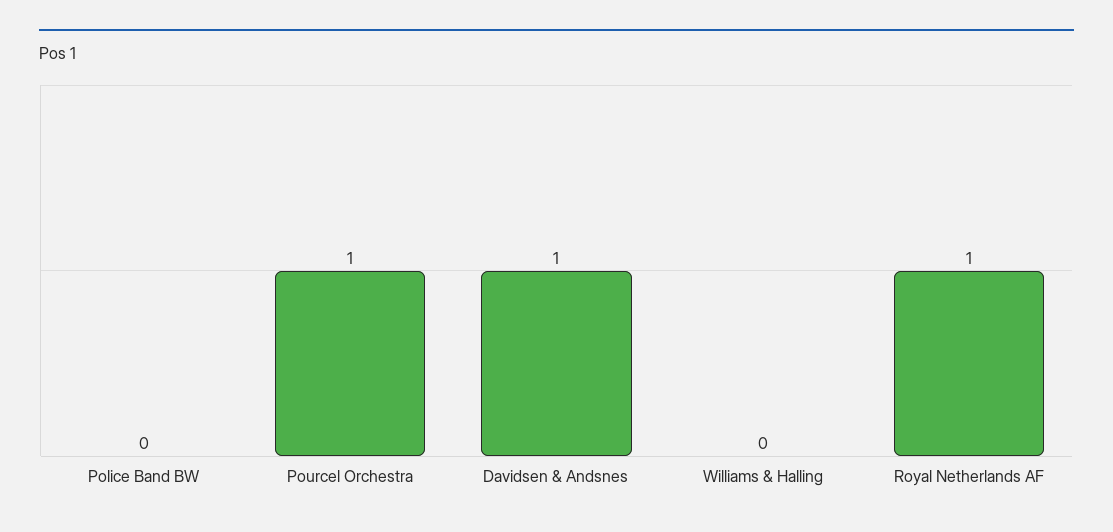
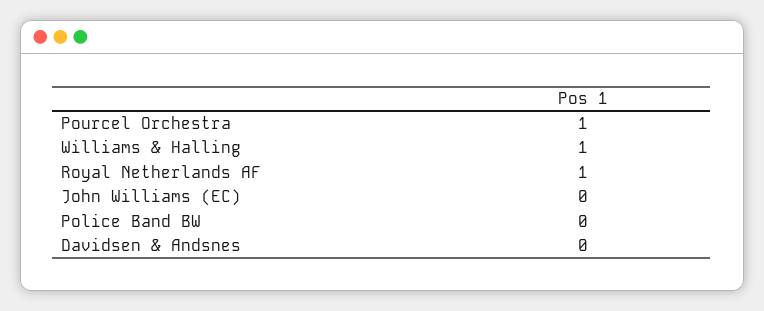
  {
    "Police Band BW": 0,
    "Pourcel Orchestra": 1,
-   "Davidsen & Andsnes": 1,
+   "Davidsen & Andsnes": 0,
-   "Williams & Halling": 0,
+   "Williams & Halling": 1,
-   "Royal Netherlands AF": 1
+   "Royal Netherlands AF": 1,
+   "John Williams (EC)": 0
  }

